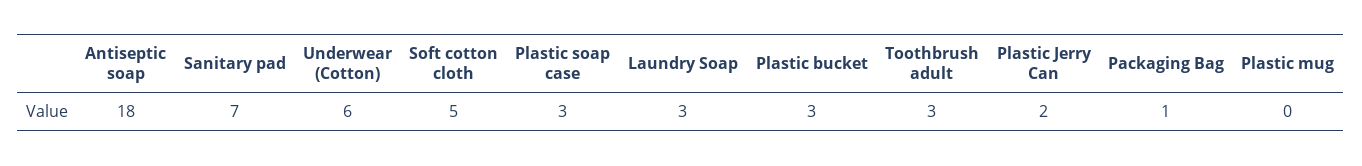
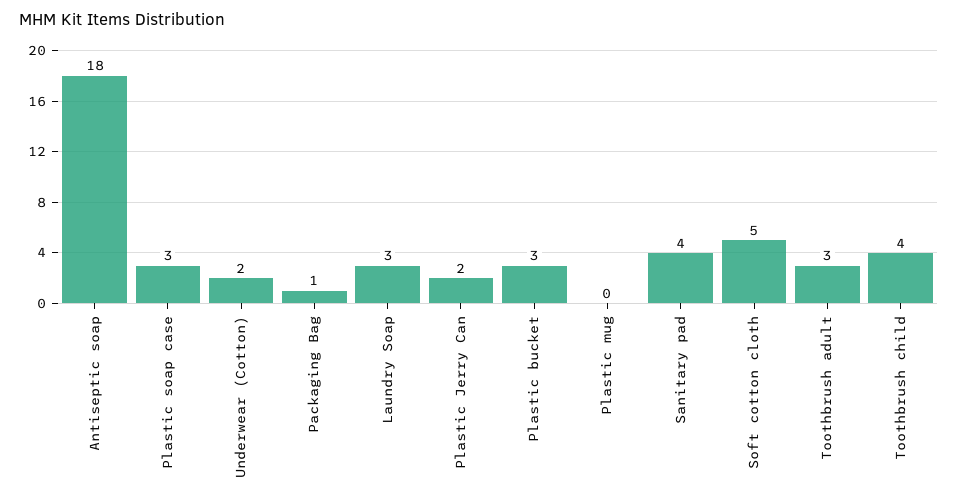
  {
    "Antiseptic soap": 18,
-   "Sanitary pad": 7,
+   "Sanitary pad": 4,
-   "Underwear (Cotton)": 6,
+   "Underwear (Cotton)": 2,
    "Soft cotton cloth": 5,
    "Plastic soap case": 3,
    "Laundry Soap": 3,
    "Plastic bucket": 3,
    "Toothbrush adult": 3,
    "Plastic Jerry Can": 2,
    "Packaging Bag": 1,
-   "Plastic mug": 0
+   "Plastic mug": 0,
+   "Toothbrush child": 4
  }

